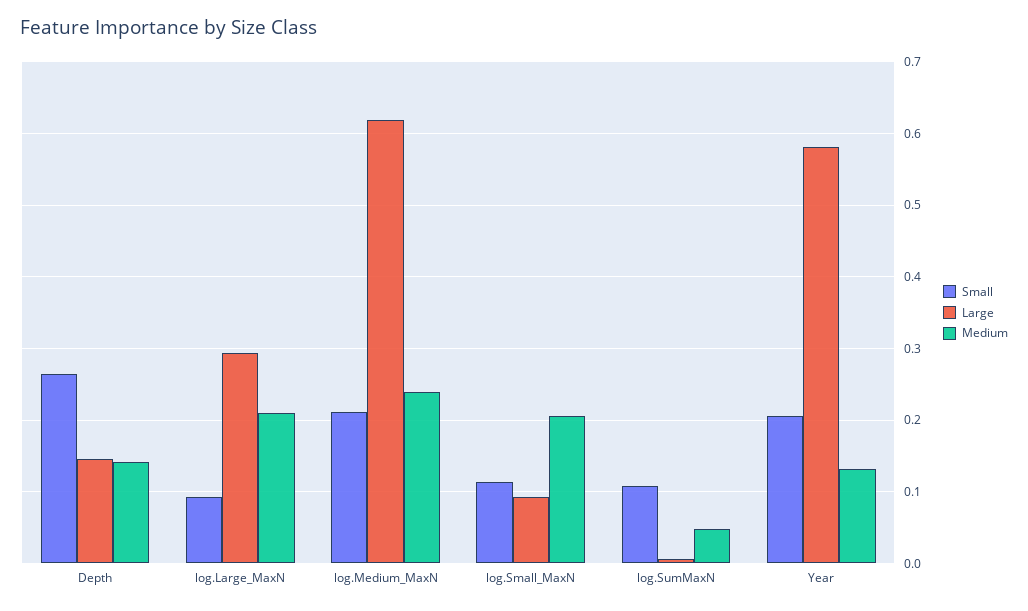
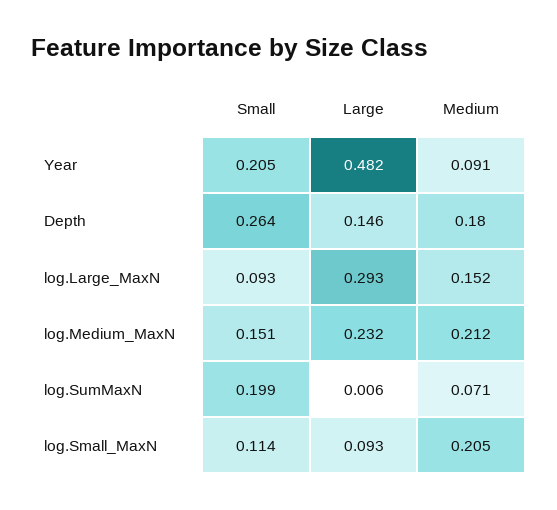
  {
    "Small": {
      "Depth": 0.264,
      "log.Large_MaxN": 0.093,
-     "log.Medium_MaxN": 0.21,
+     "log.Medium_MaxN": 0.151,
      "log.Small_MaxN": 0.114,
-     "log.SumMaxN": 0.11,
+     "log.SumMaxN": 0.199,
      "Year": 0.205
    },
    "Large": {
      "Depth": 0.146,
      "log.Large_MaxN": 0.293,
-     "log.Medium_MaxN": 0.62,
+     "log.Medium_MaxN": 0.232,
      "log.Small_MaxN": 0.093,
      "log.SumMaxN": 0.006,
-     "Year": 0.58
+     "Year": 0.482
    },
    "Medium": {
-     "Depth": 0.14,
+     "Depth": 0.18,
-     "log.Large_MaxN": 0.21,
+     "log.Large_MaxN": 0.152,
-     "log.Medium_MaxN": 0.24,
+     "log.Medium_MaxN": 0.212,
      "log.Small_MaxN": 0.205,
-     "log.SumMaxN": 0.05,
+     "log.SumMaxN": 0.071,
-     "Year": 0.13
+     "Year": 0.091
    }
  }

